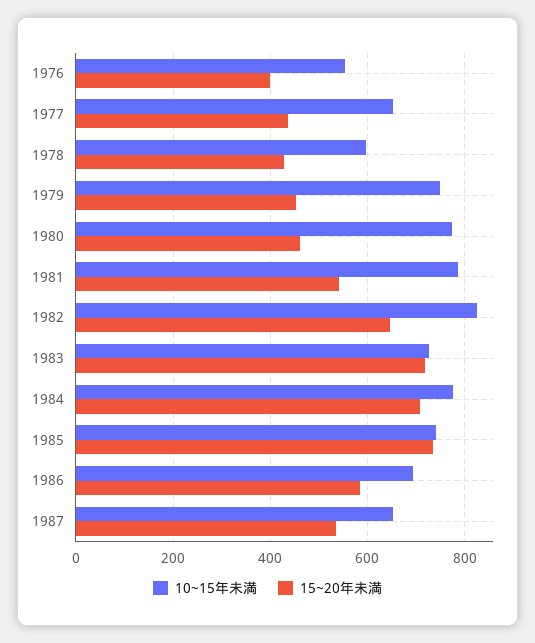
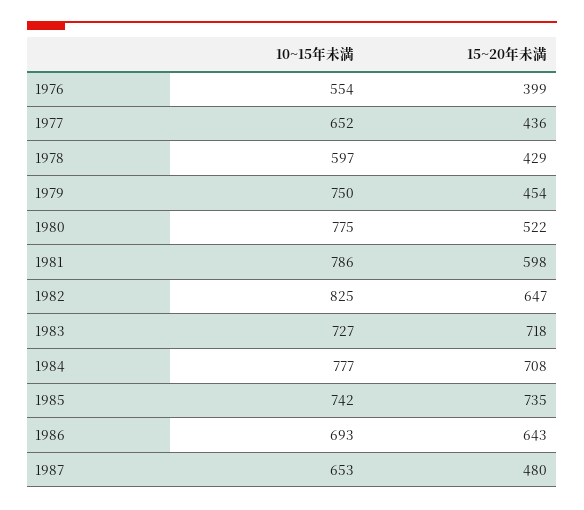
  {
    "10~15年未満": {
      "1976": 554,
      "1977": 652,
      "1978": 597,
      "1979": 750,
      "1980": 775,
      "1981": 786,
      "1982": 825,
      "1983": 727,
      "1984": 777,
      "1985": 742,
      "1986": 693,
      "1987": 653
    },
    "15~20年未満": {
      "1976": 399,
      "1977": 436,
      "1978": 429,
      "1979": 454,
-     "1980": 460,
+     "1980": 522,
-     "1981": 540,
+     "1981": 598,
      "1982": 647,
      "1983": 718,
      "1984": 708,
      "1985": 735,
-     "1986": 580,
+     "1986": 643,
-     "1987": 540
+     "1987": 480
    }
  }

